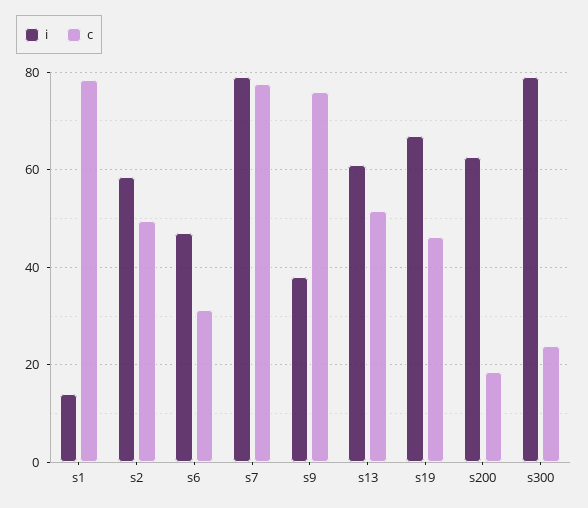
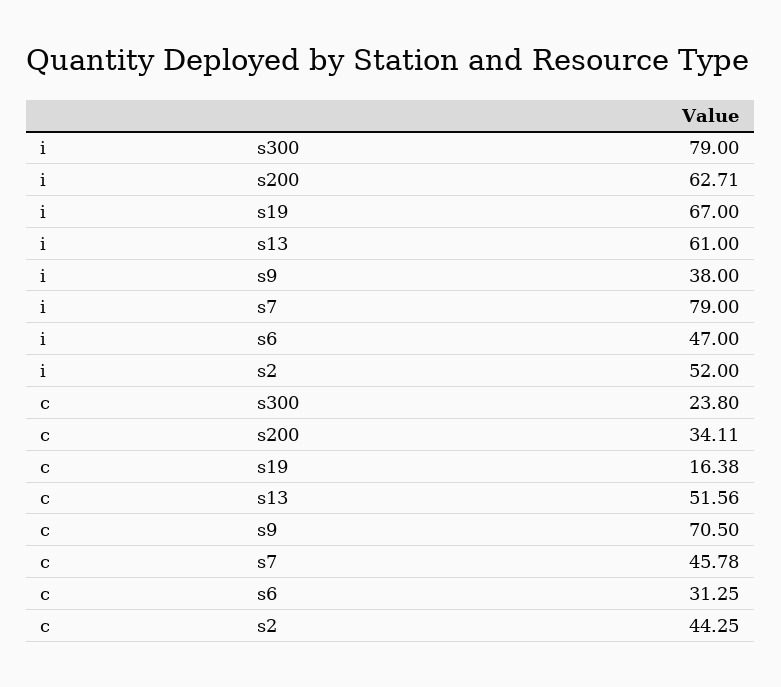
  {
    "i": {
-     "s1": 14,
-     "s2": 58,
+     "s2": 52,
      "s6": 47,
      "s7": 79,
      "s9": 38,
      "s13": 61,
      "s19": 67,
      "s200": 62.71,
      "s300": 79
    },
    "c": {
-     "s1": 78,
-     "s2": 50,
+     "s2": 44.25,
      "s6": 31.25,
-     "s7": 78,
+     "s7": 45.78,
-     "s9": 76,
+     "s9": 70.5,
      "s13": 51.56,
-     "s19": 46,
+     "s19": 16.38,
-     "s200": 18,
+     "s200": 34.11,
      "s300": 23.8
    }
  }

